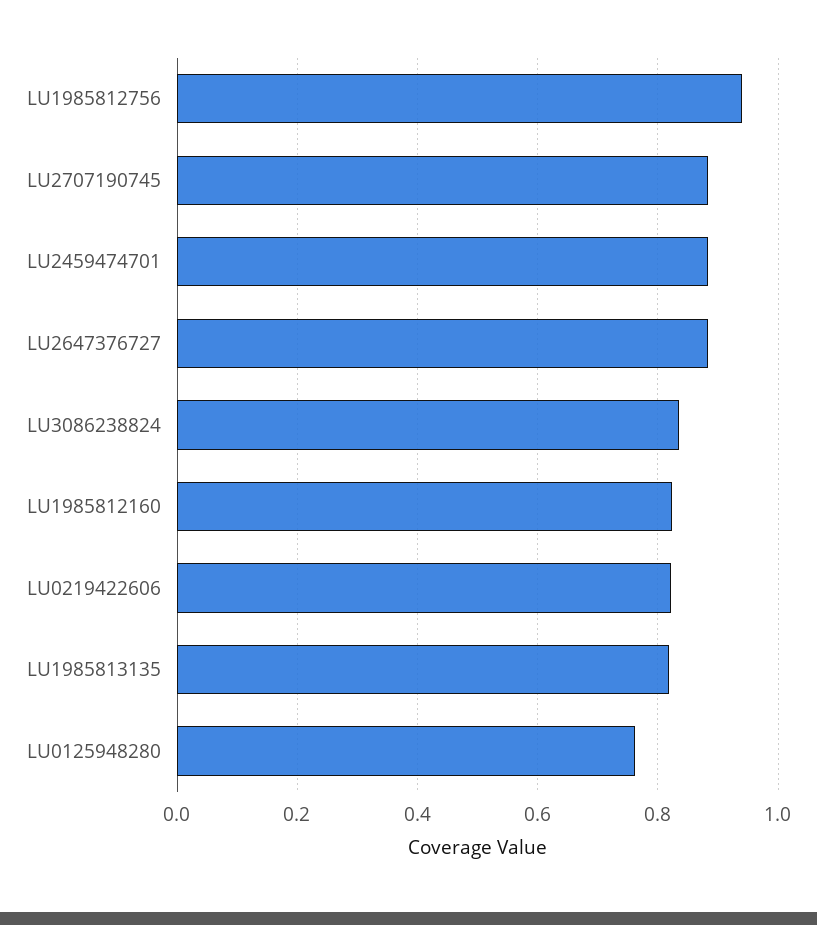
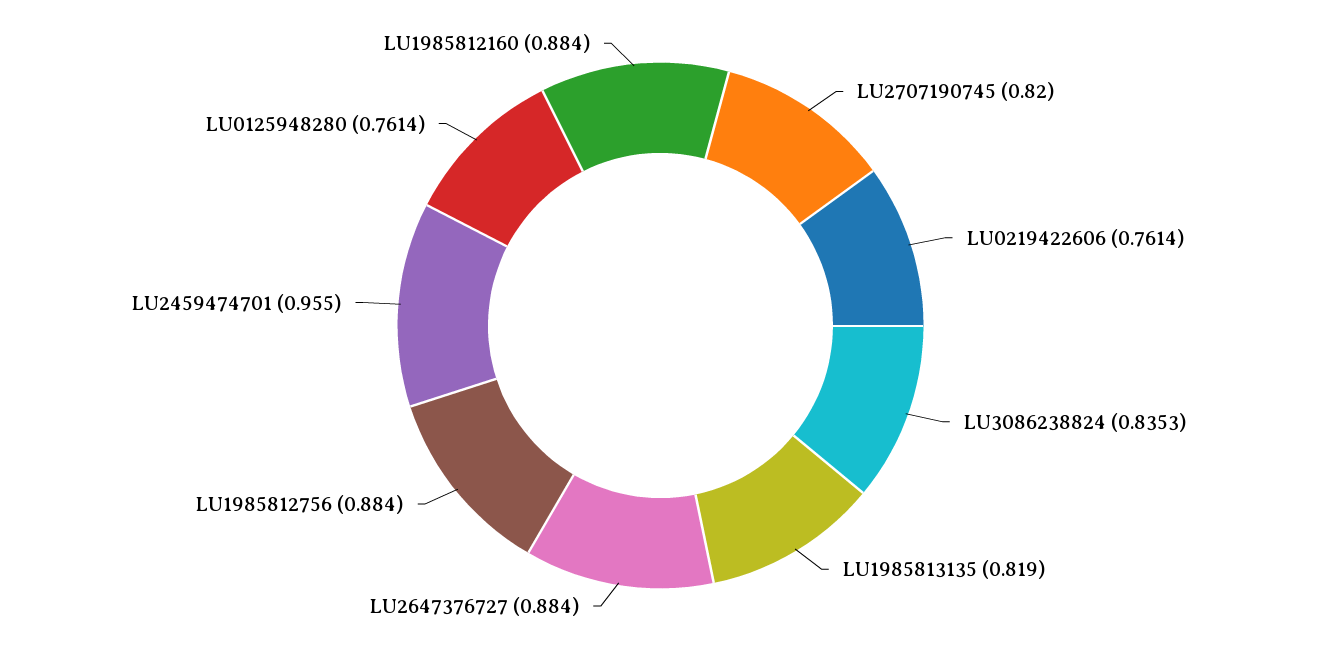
  {
-   "LU1985812756": 0.94,
+   "LU1985812756": 0.884,
-   "LU2707190745": 0.88,
+   "LU2707190745": 0.82,
-   "LU2459474701": 0.88,
+   "LU2459474701": 0.955,
    "LU2647376727": 0.884,
    "LU3086238824": 0.8353,
-   "LU1985812160": 0.82,
+   "LU1985812160": 0.884,
-   "LU0219422606": 0.82,
+   "LU0219422606": 0.7614,
    "LU1985813135": 0.819,
    "LU0125948280": 0.7614
  }

